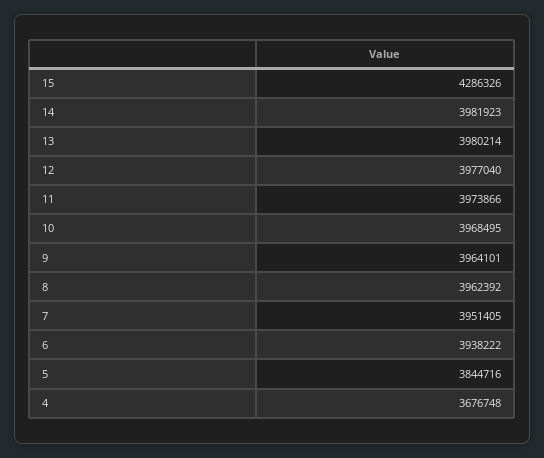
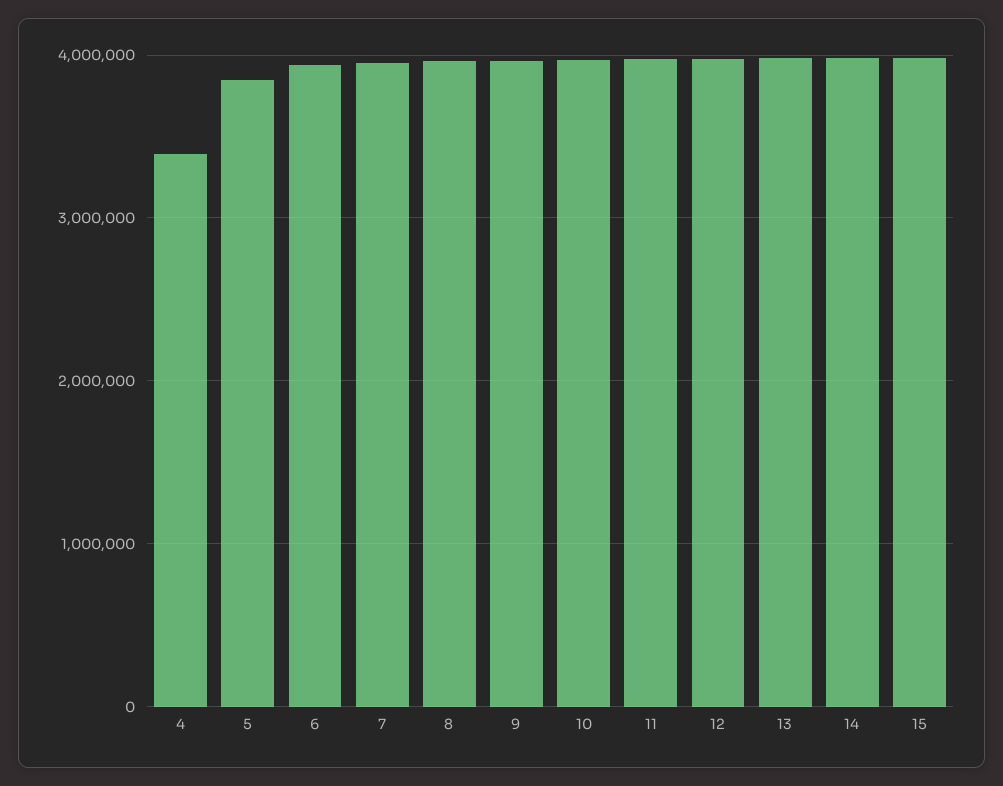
  {
-   "15": 4286326,
+   "15": 4000000,
    "14": 3981923,
    "13": 3980214,
    "12": 3977040,
    "11": 3973866,
    "10": 3968495,
    "9": 3964101,
    "8": 3962392,
    "7": 3951405,
    "6": 3938222,
    "5": 3844716,
-   "4": 3676748
+   "4": 3400000
  }

